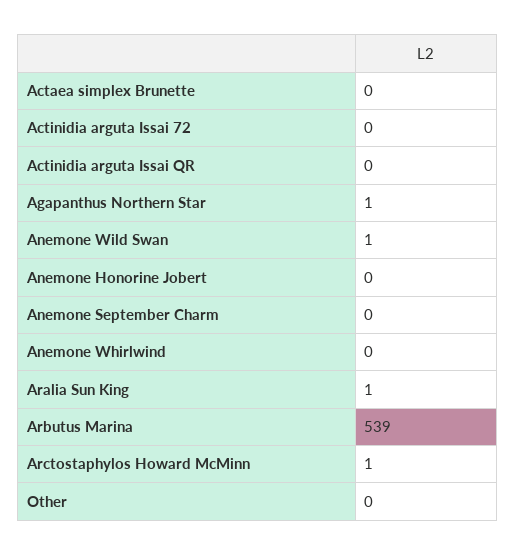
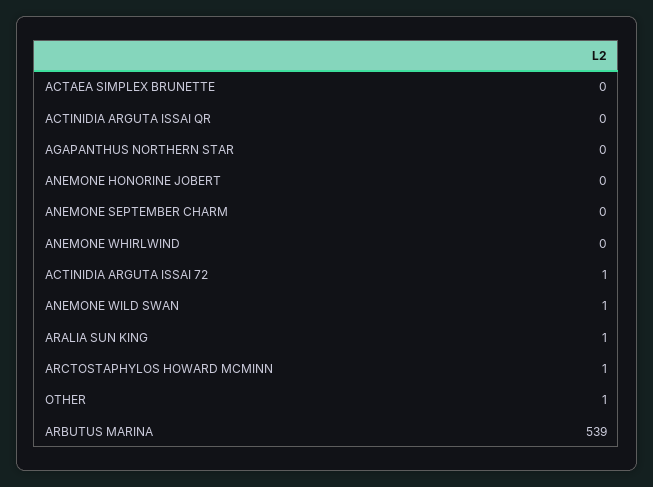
  {
    "Actaea simplex Brunette": 0,
-   "Actinidia arguta Issai 72": 0,
+   "Actinidia arguta Issai 72": 1,
    "Actinidia arguta Issai QR": 0,
-   "Agapanthus Northern Star": 1,
+   "Agapanthus Northern Star": 0,
    "Anemone Wild Swan": 1,
    "Anemone Honorine Jobert": 0,
    "Anemone September Charm": 0,
    "Anemone Whirlwind": 0,
    "Aralia Sun King": 1,
    "Arbutus Marina": 539,
    "Arctostaphylos Howard McMinn": 1,
-   "Other": 0
+   "Other": 1
  }

